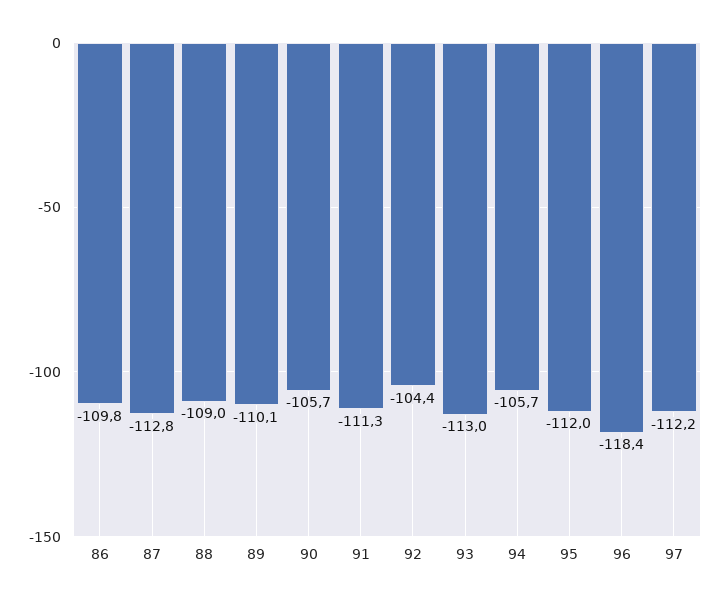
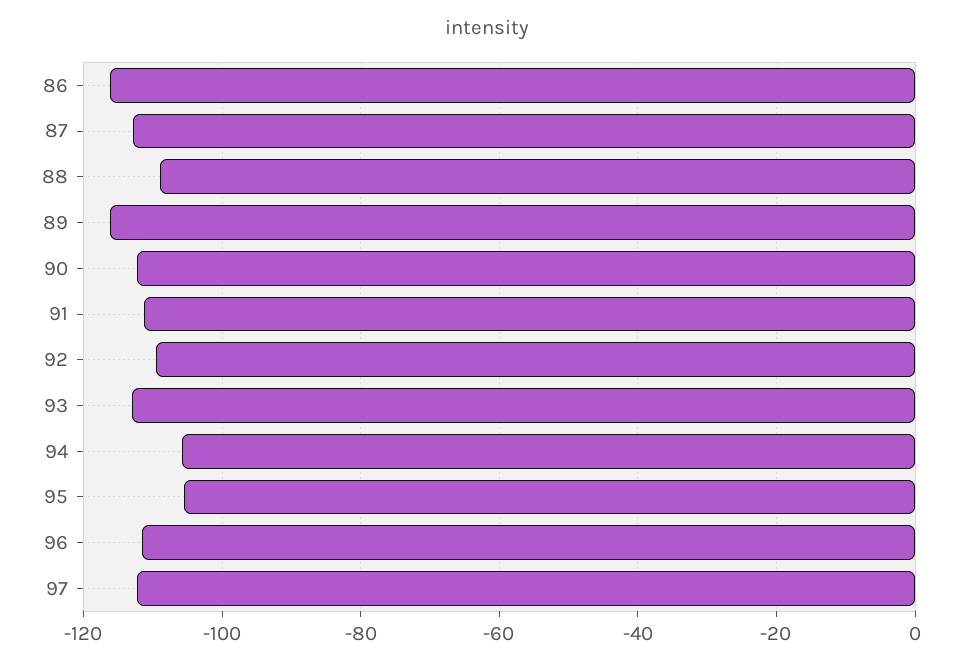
  {
-   "86": -109.8,
+   "86": -116,
    "87": -112.8,
    "88": -109,
-   "89": -110.1,
+   "89": -116,
-   "90": -105.7,
+   "90": -112,
    "91": -111.3,
-   "92": -104.4,
+   "92": -110,
    "93": -113,
    "94": -105.7,
-   "95": -112,
+   "95": -106,
-   "96": -118.4,
+   "96": -112,
    "97": -112.2
  }

